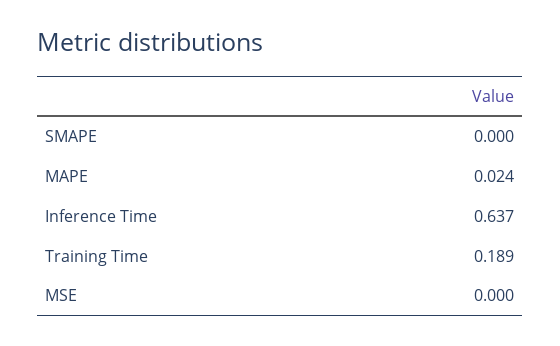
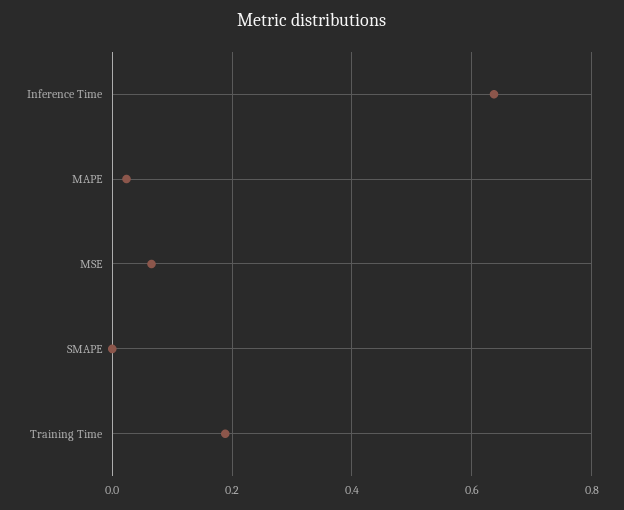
  {
    "SMAPE": 0,
    "MAPE": 0.024,
    "Inference Time": 0.637,
    "Training Time": 0.189,
-   "MSE": 0
+   "MSE": 0.06
  }

